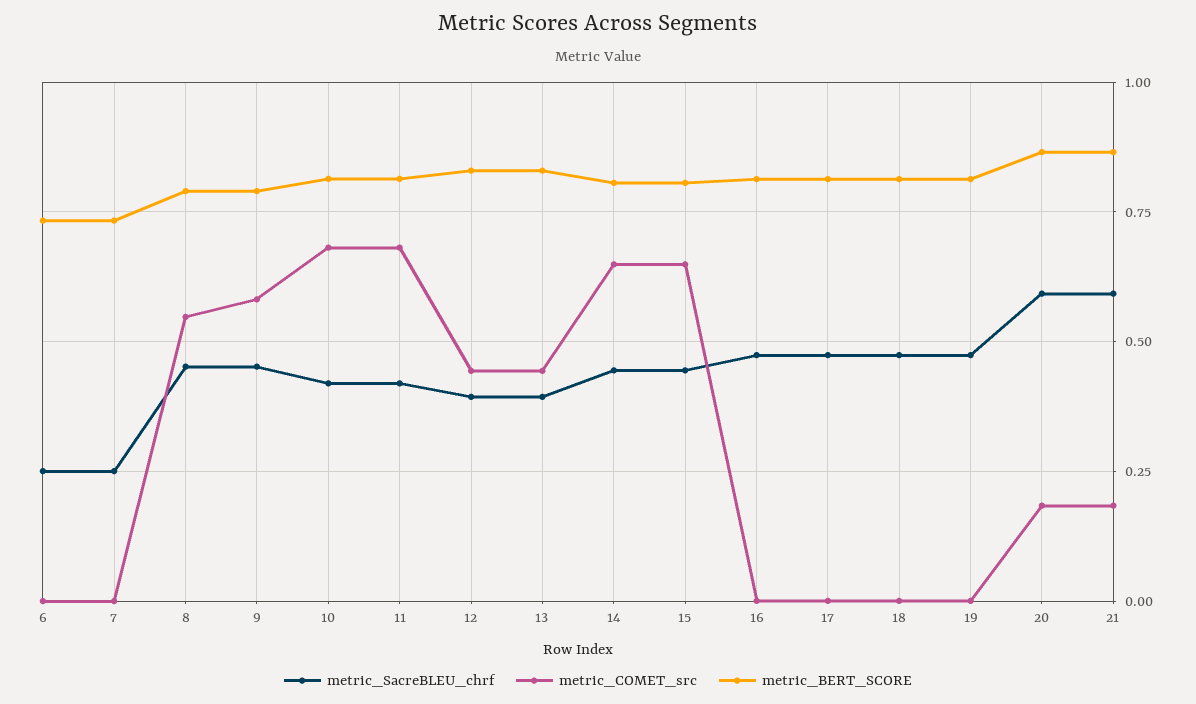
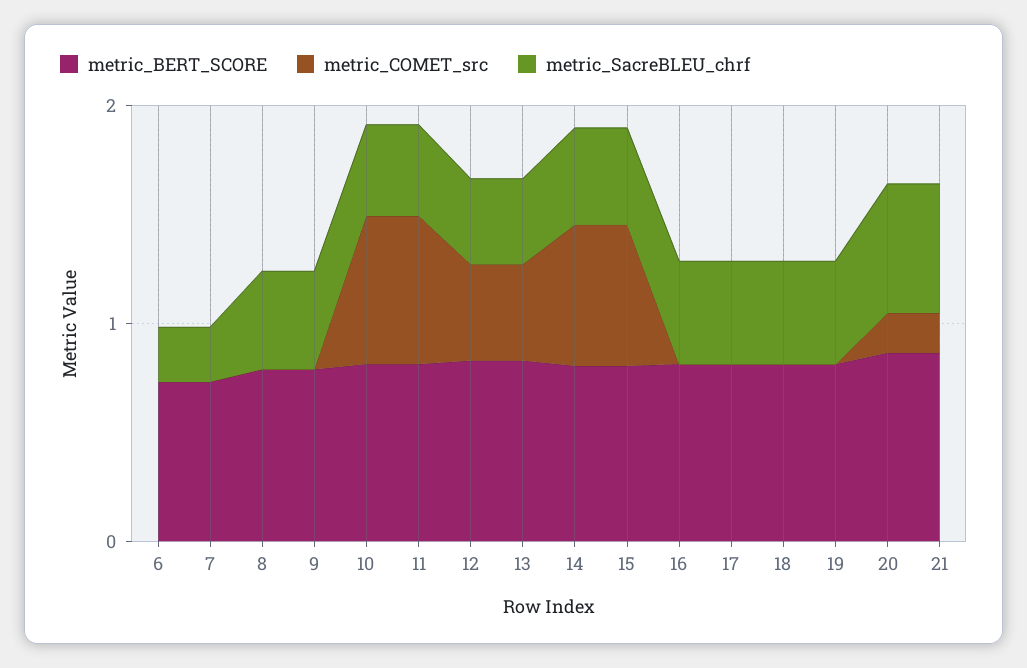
  {
    "metric_SacreBLEU_chrf": {
      "6": 0.25,
      "7": 0.25,
      "8": 0.45,
      "9": 0.45,
      "10": 0.425,
      "11": 0.425,
      "12": 0.4,
      "13": 0.4,
      "14": 0.45,
      "15": 0.45,
      "16": 0.475,
      "17": 0.475,
      "18": 0.475,
      "19": 0.475,
      "20": 0.6,
      "21": 0.6
    },
    "metric_COMET_src": {
      "6": 0,
      "7": 0,
-     "8": 0.55,
+     "8": 0,
-     "9": 0.575,
+     "9": 0,
      "10": 0.675,
      "11": 0.675,
      "12": 0.45,
      "13": 0.45,
      "14": 0.65,
      "15": 0.65,
      "16": 0,
      "17": 0,
      "18": 0,
      "19": 0,
      "20": 0.175,
      "21": 0.175
    },
    "metric_BERT_SCORE": {
      "6": 0.725,
      "7": 0.725,
      "8": 0.8,
      "9": 0.8,
      "10": 0.825,
      "11": 0.825,
      "12": 0.825,
      "13": 0.825,
      "14": 0.8,
      "15": 0.8,
      "16": 0.825,
      "17": 0.825,
      "18": 0.825,
      "19": 0.825,
      "20": 0.875,
      "21": 0.875
    }
  }

